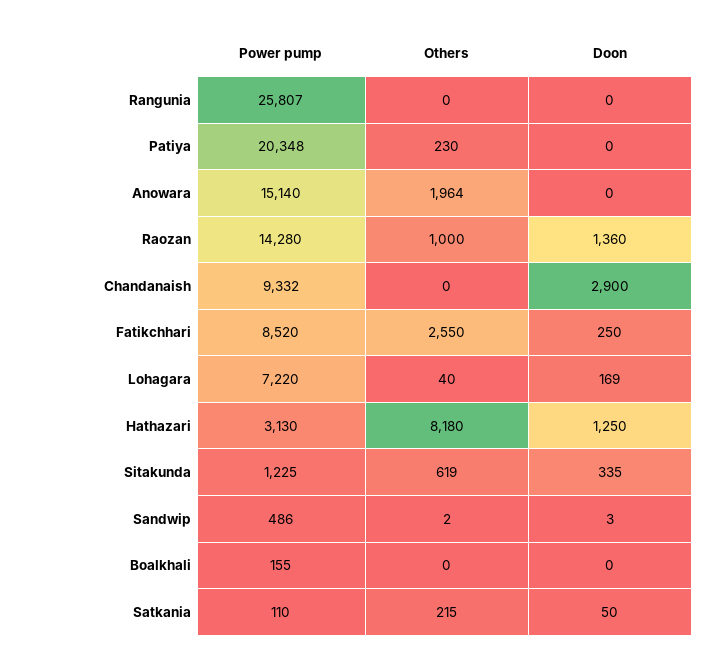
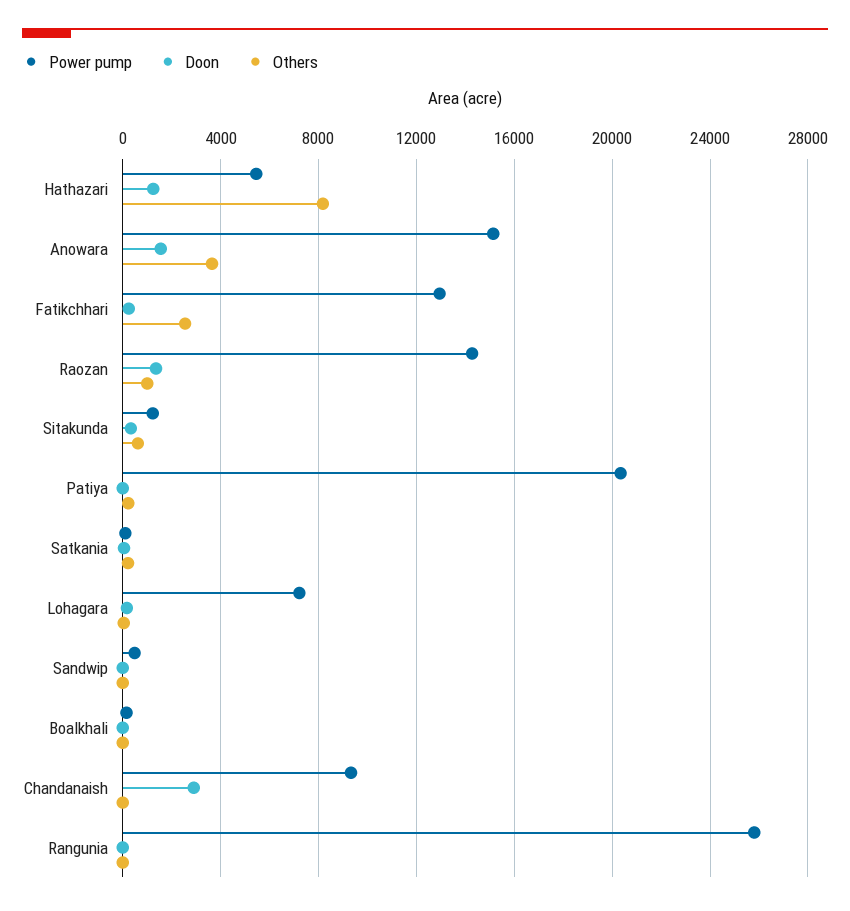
  {
    "Power pump": {
      "Rangunia": 25807,
      "Patiya": 20348,
      "Anowara": 15140,
      "Raozan": 14280,
      "Chandanaish": 9332,
-     "Fatikchhari": 8520,
+     "Fatikchhari": 13000,
      "Lohagara": 7220,
-     "Hathazari": 3130,
+     "Hathazari": 5500,
      "Sitakunda": 1225,
      "Sandwip": 486,
      "Boalkhali": 155,
      "Satkania": 110
    },
    "Others": {
      "Rangunia": 0,
      "Patiya": 230,
-     "Anowara": 1964,
+     "Anowara": 3500,
      "Raozan": 1000,
      "Chandanaish": 0,
      "Fatikchhari": 2550,
      "Lohagara": 40,
      "Hathazari": 8180,
      "Sitakunda": 619,
      "Sandwip": 2,
      "Boalkhali": 0,
      "Satkania": 215
    },
    "Doon": {
      "Rangunia": 0,
      "Patiya": 0,
-     "Anowara": 0,
+     "Anowara": 1500,
      "Raozan": 1360,
      "Chandanaish": 2900,
      "Fatikchhari": 250,
      "Lohagara": 169,
      "Hathazari": 1250,
      "Sitakunda": 335,
      "Sandwip": 3,
      "Boalkhali": 0,
      "Satkania": 50
    }
  }

